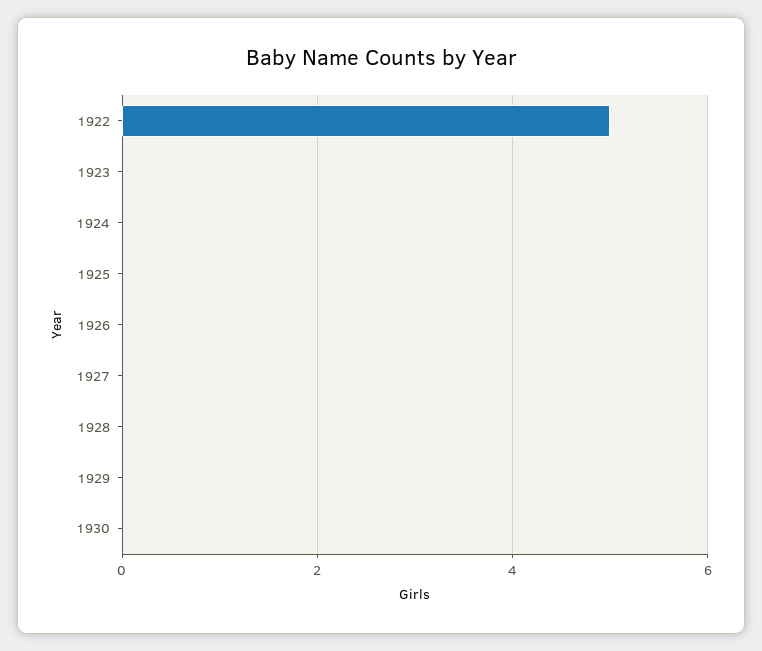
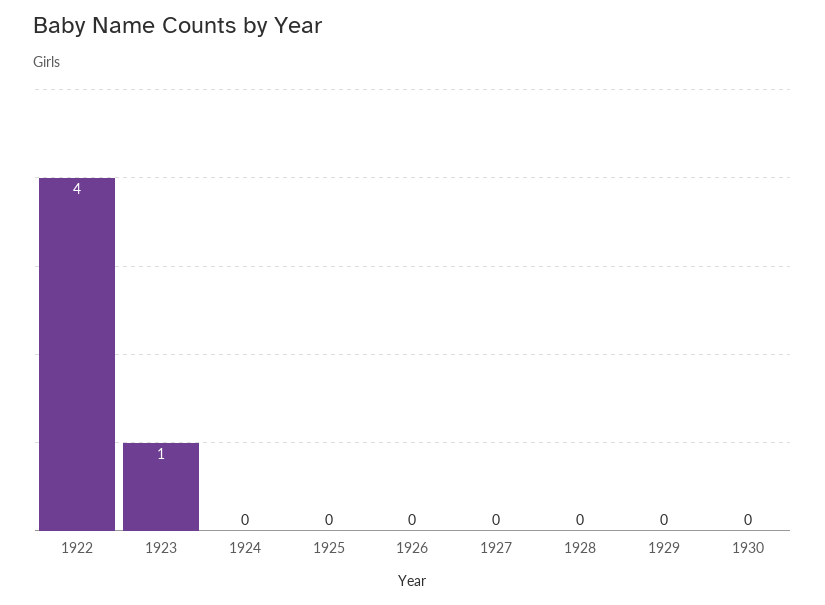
  {
-   "1922": 5,
+   "1922": 4,
-   "1923": 0,
+   "1923": 1,
    "1924": 0,
    "1925": 0,
    "1926": 0,
    "1927": 0,
    "1928": 0,
    "1929": 0,
    "1930": 0
  }

